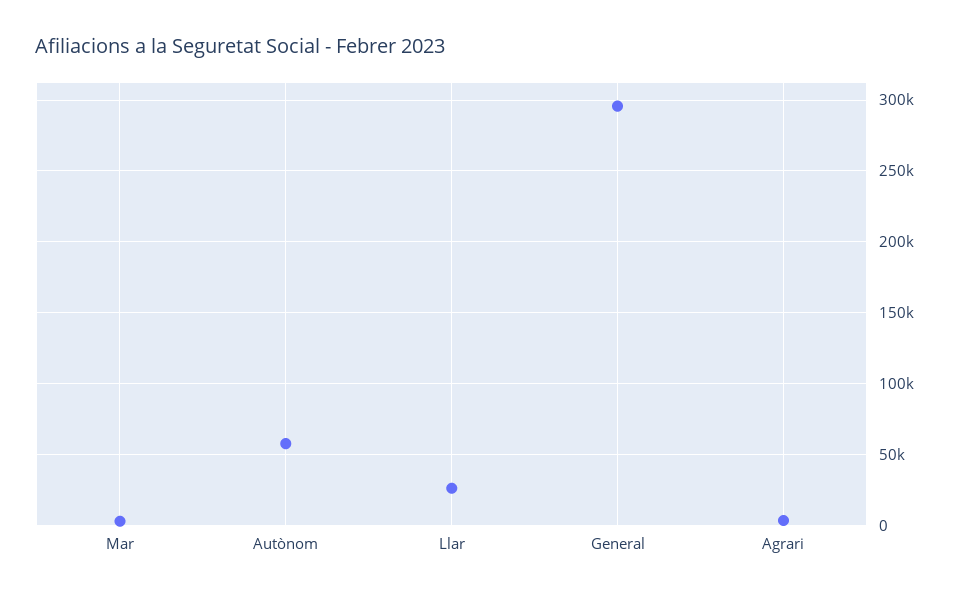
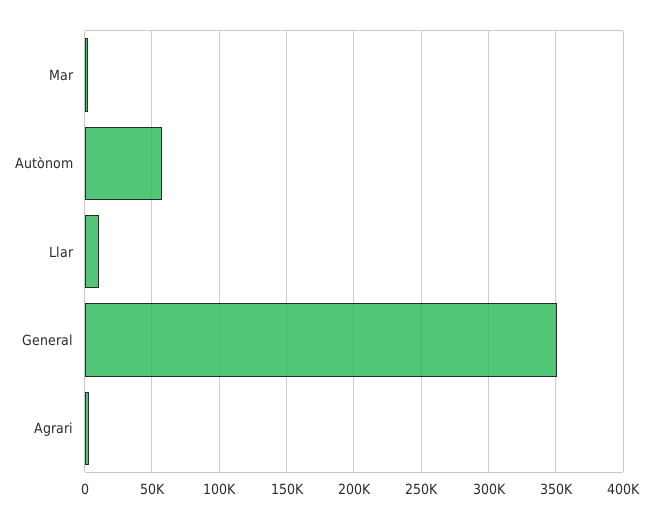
  {
    "Mar": 5000,
    "Autònom": 60000,
-   "Llar": 25000,
+   "Llar": 10000,
-   "General": 295000,
+   "General": 350000,
    "Agrari": 5000
  }

